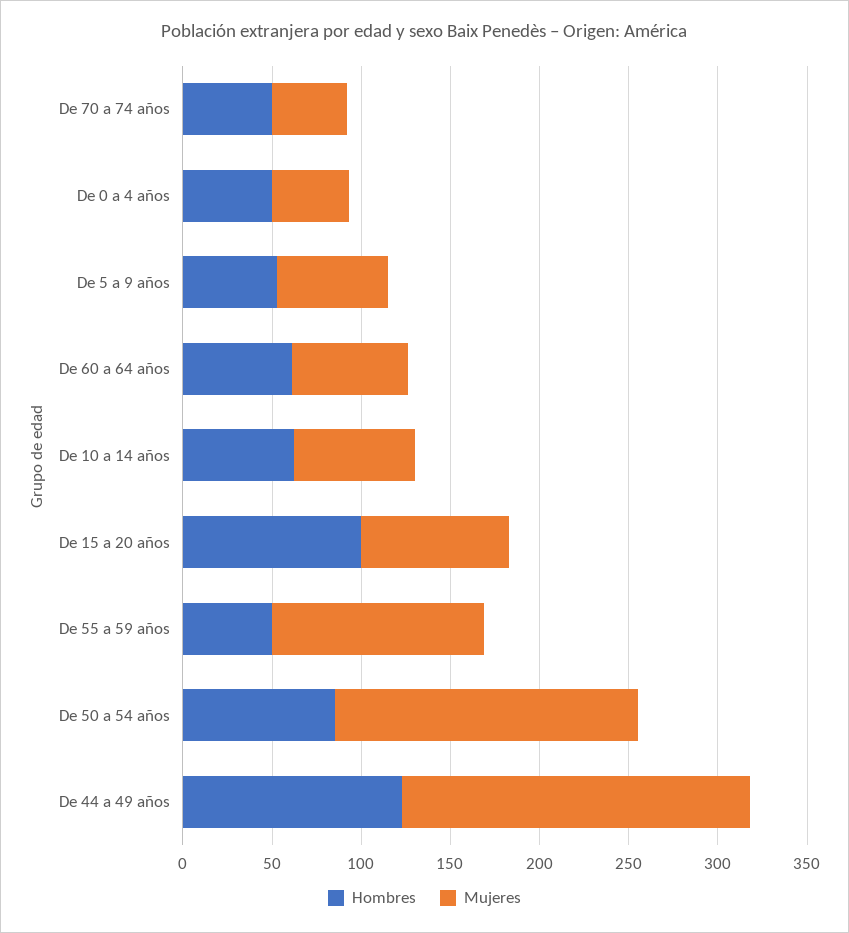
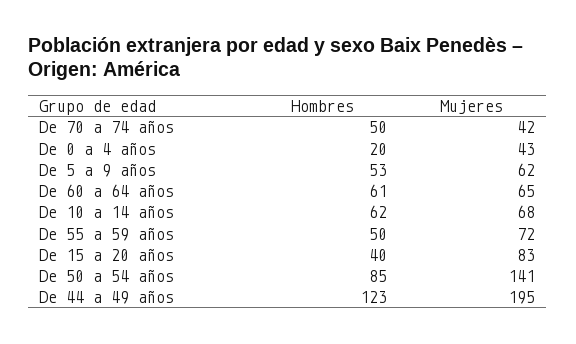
  {
    "Hombres": {
      "De 70 a 74 años": 50,
-     "De 0 a 4 años": 50,
+     "De 0 a 4 años": 20,
      "De 5 a 9 años": 53,
      "De 60 a 64 años": 61,
      "De 10 a 14 años": 62,
-     "De 15 a 20 años": 100,
+     "De 15 a 20 años": 40,
      "De 55 a 59 años": 50,
      "De 50 a 54 años": 85,
      "De 44 a 49 años": 123
    },
    "Mujeres": {
      "De 70 a 74 años": 42,
      "De 0 a 4 años": 43,
      "De 5 a 9 años": 62,
      "De 60 a 64 años": 65,
      "De 10 a 14 años": 68,
      "De 15 a 20 años": 83,
-     "De 55 a 59 años": 120,
+     "De 55 a 59 años": 72,
-     "De 50 a 54 años": 170,
+     "De 50 a 54 años": 141,
      "De 44 a 49 años": 195
    }
  }

